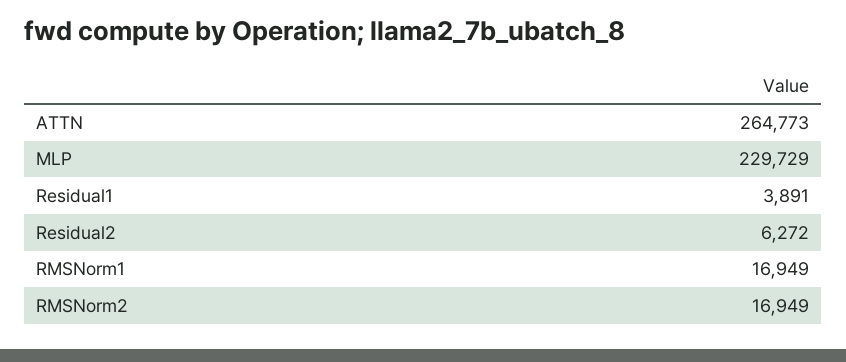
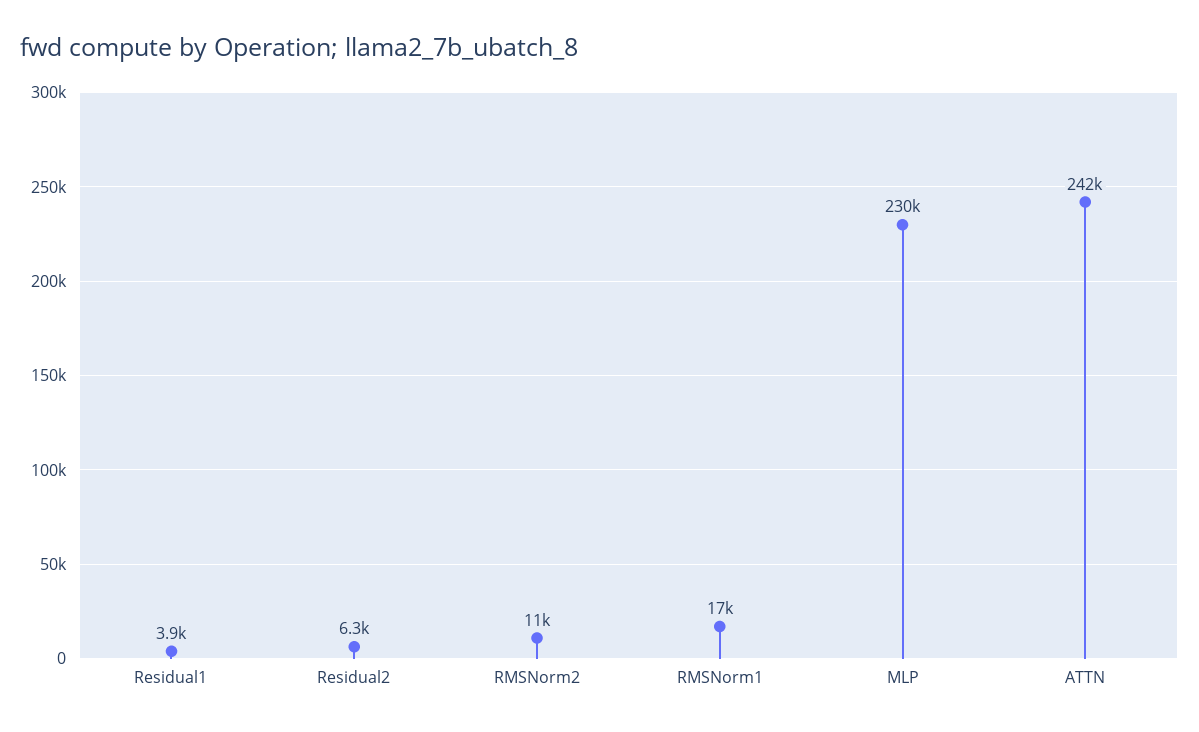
  {
-   "ATTN": 264773,
+   "ATTN": 242000,
    "MLP": 229729,
    "Residual1": 3891,
    "Residual2": 6272,
    "RMSNorm1": 16949,
-   "RMSNorm2": 16949
+   "RMSNorm2": 11000
  }

